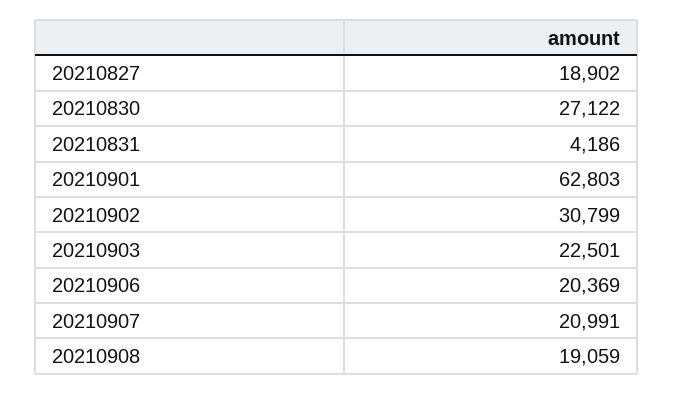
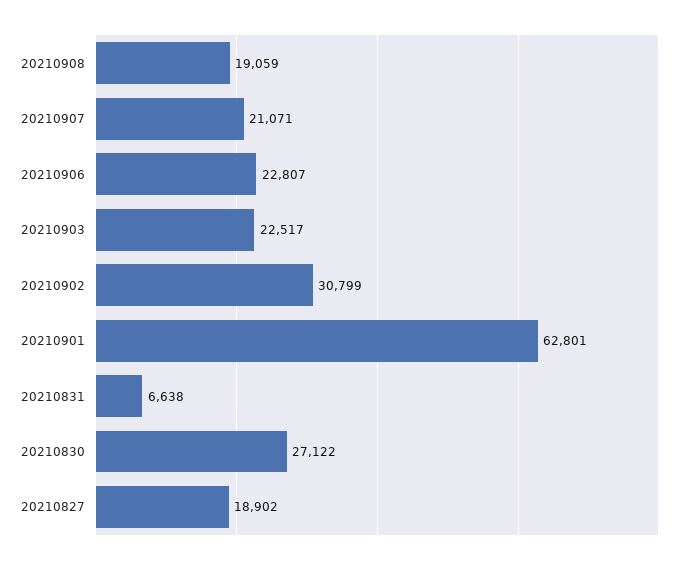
  {
    "20210827": 18902,
    "20210830": 27122,
-   "20210831": 4186,
+   "20210831": 6638,
-   "20210901": 62803,
+   "20210901": 62801,
    "20210902": 30799,
-   "20210903": 22501,
+   "20210903": 22517,
-   "20210906": 20369,
+   "20210906": 22807,
-   "20210907": 20991,
+   "20210907": 21071,
    "20210908": 19059
  }

